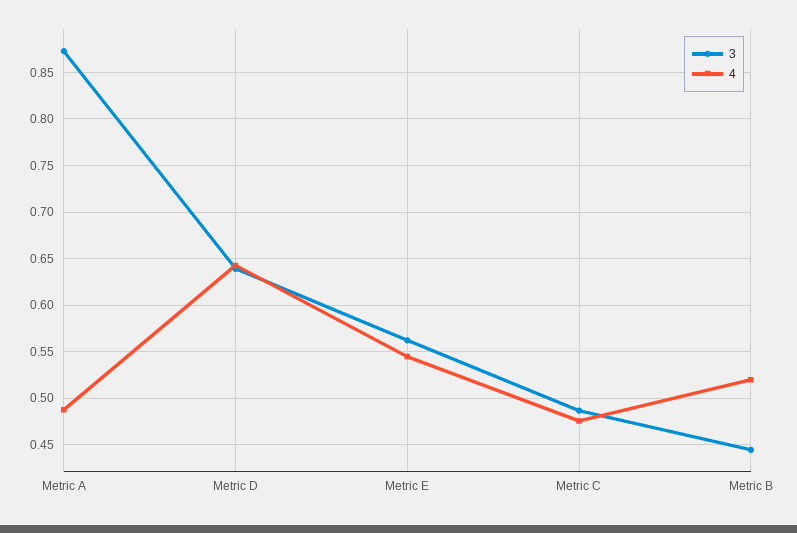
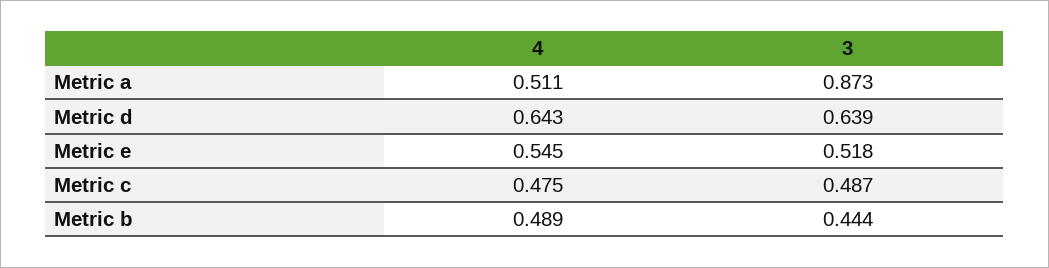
  {
    "3": {
      "Metric A": 0.873,
      "Metric D": 0.639,
-     "Metric E": 0.56,
+     "Metric E": 0.518,
      "Metric C": 0.487,
      "Metric B": 0.444
    },
    "4": {
-     "Metric A": 0.49,
+     "Metric A": 0.511,
      "Metric D": 0.643,
      "Metric E": 0.545,
      "Metric C": 0.475,
-     "Metric B": 0.52
+     "Metric B": 0.489
    }
  }

